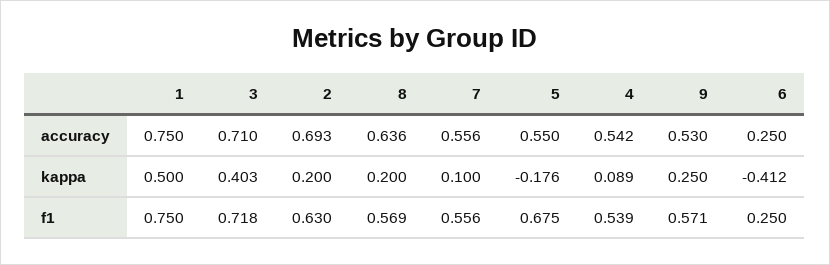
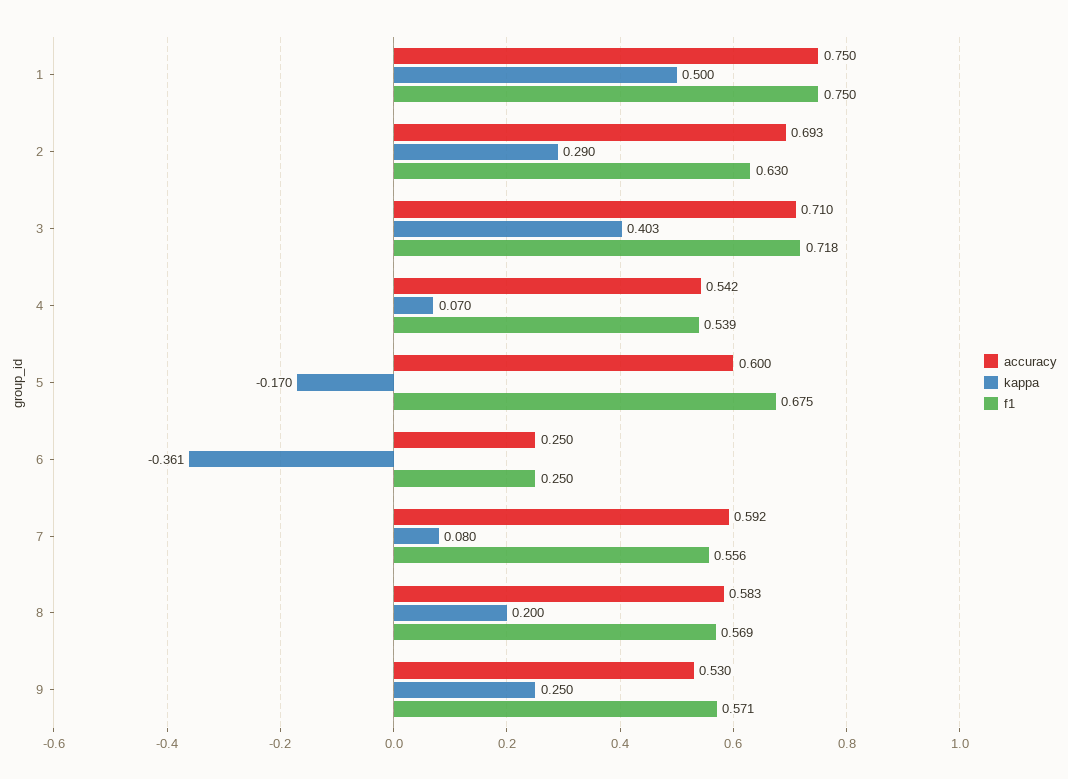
  {
    "accuracy": {
      "1": 0.75,
      "3": 0.71,
      "2": 0.693,
-     "8": 0.636,
+     "8": 0.583,
-     "7": 0.556,
+     "7": 0.592,
-     "5": 0.55,
+     "5": 0.6,
      "4": 0.542,
      "9": 0.53,
      "6": 0.25
    },
    "kappa": {
      "1": 0.5,
      "3": 0.403,
-     "2": 0.2,
+     "2": 0.29,
      "8": 0.2,
-     "7": 0.1,
+     "7": 0.08,
-     "5": -0.176,
+     "5": -0.17,
-     "4": 0.089,
+     "4": 0.07,
      "9": 0.25,
-     "6": -0.412
+     "6": -0.361
    },
    "f1": {
      "1": 0.75,
      "3": 0.718,
      "2": 0.63,
      "8": 0.569,
      "7": 0.556,
      "5": 0.675,
      "4": 0.539,
      "9": 0.571,
      "6": 0.25
    }
  }

